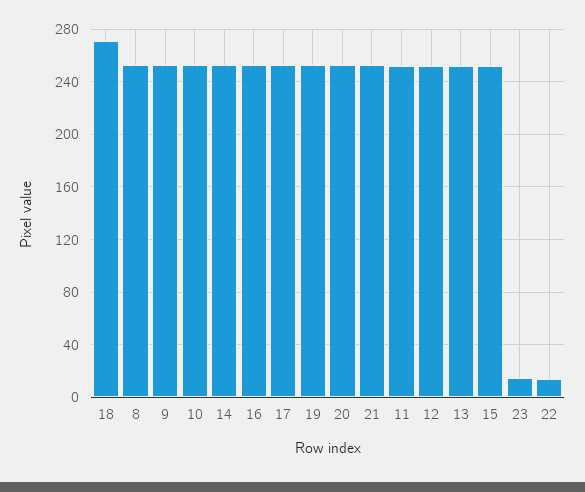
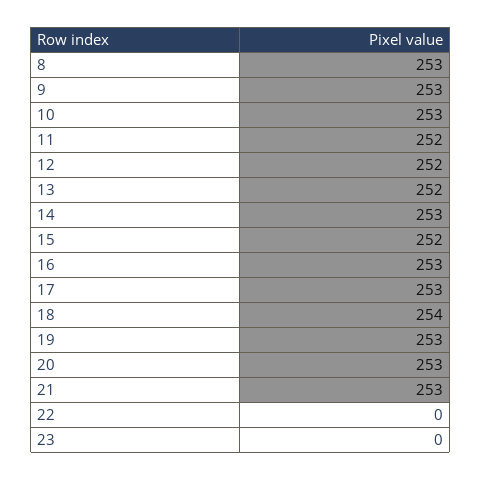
  {
-   "18": 270,
+   "18": 254,
    "8": 253,
    "9": 253,
    "10": 253,
    "14": 253,
    "16": 253,
    "17": 253,
    "19": 253,
    "20": 253,
    "21": 253,
    "11": 252,
    "12": 252,
    "13": 252,
    "15": 252,
-   "23": 15,
+   "23": 0,
-   "22": 15
+   "22": 0
  }

